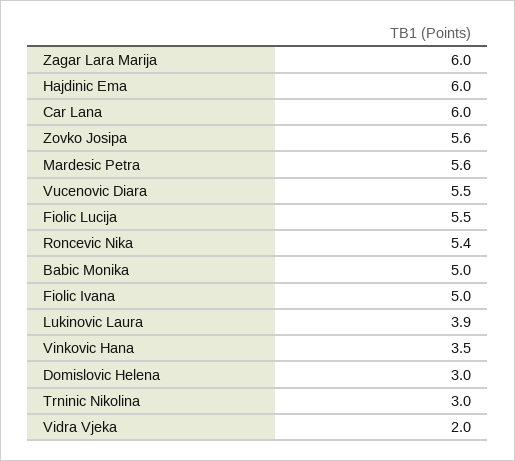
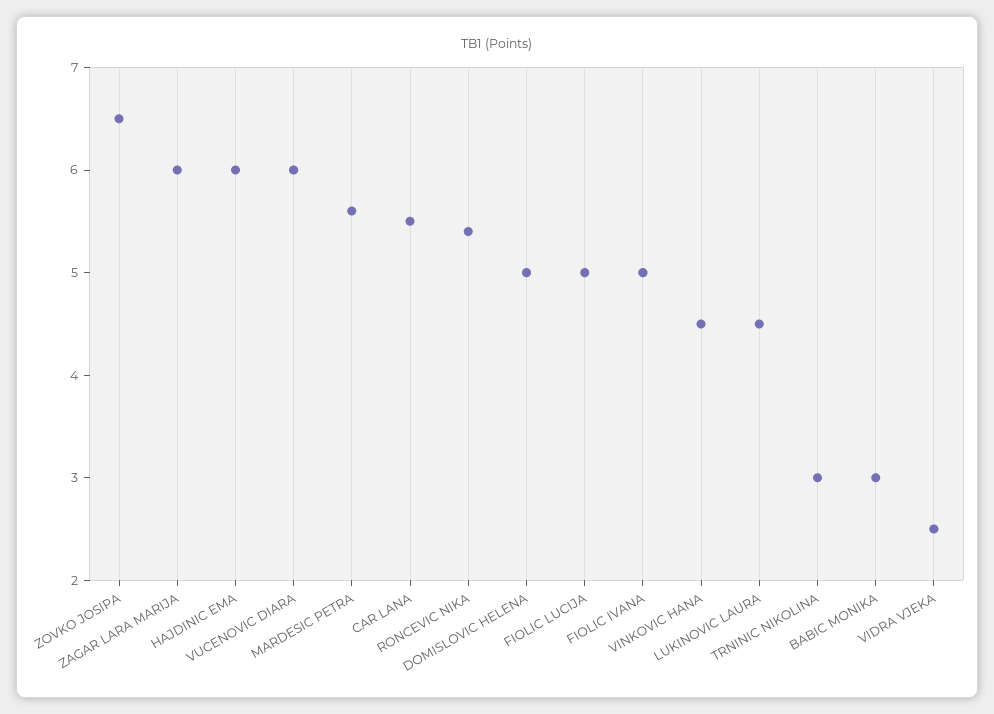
  {
    "Zagar Lara Marija": 6,
    "Hajdinic Ema": 6,
-   "Car Lana": 6,
+   "Car Lana": 5.5,
-   "Zovko Josipa": 5.6,
+   "Zovko Josipa": 6.5,
    "Mardesic Petra": 5.6,
-   "Vucenovic Diara": 5.5,
+   "Vucenovic Diara": 6,
-   "Fiolic Lucija": 5.5,
+   "Fiolic Lucija": 5,
    "Roncevic Nika": 5.4,
-   "Babic Monika": 5,
+   "Babic Monika": 3,
    "Fiolic Ivana": 5,
-   "Lukinovic Laura": 3.9,
+   "Lukinovic Laura": 4.5,
-   "Vinkovic Hana": 3.5,
+   "Vinkovic Hana": 4.5,
-   "Domislovic Helena": 3,
+   "Domislovic Helena": 5,
    "Trninic Nikolina": 3,
-   "Vidra Vjeka": 2
+   "Vidra Vjeka": 2.5
  }

